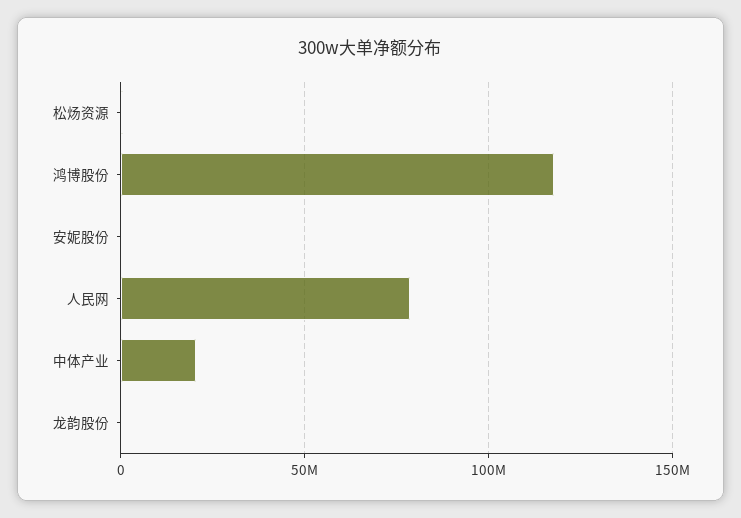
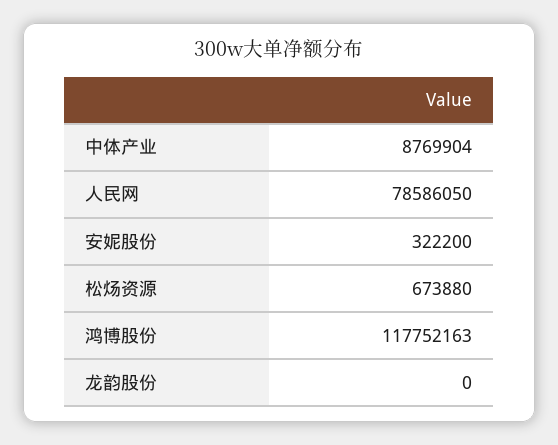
  {
    "松炀资源": 673880,
    "鸿博股份": 117752163,
    "安妮股份": 322200,
    "人民网": 78586050,
-   "中体产业": 20000000,
+   "中体产业": 8769904,
    "龙韵股份": 0
  }

